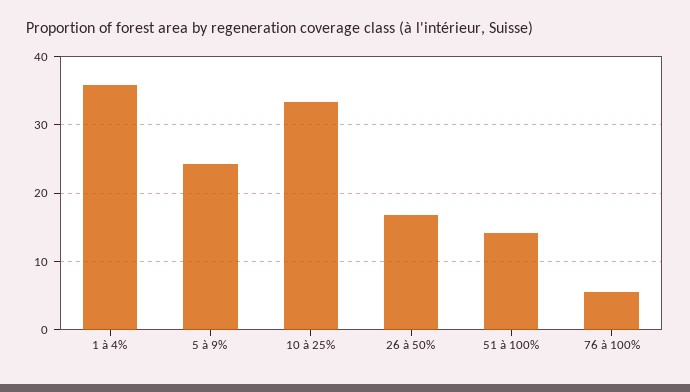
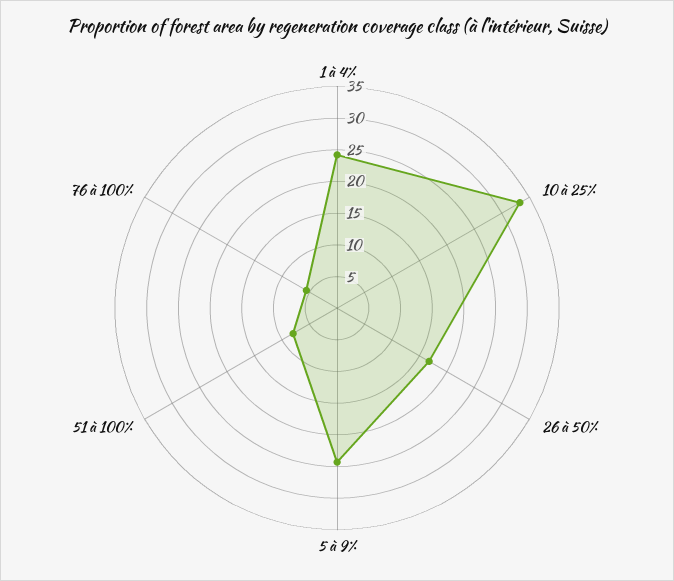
  {
-   "1 à 4%": 36,
+   "1 à 4%": 25,
    "5 à 9%": 24,
    "10 à 25%": 33,
    "26 à 50%": 17,
-   "51 à 100%": 14,
+   "51 à 100%": 7.5,
    "76 à 100%": 6
  }

